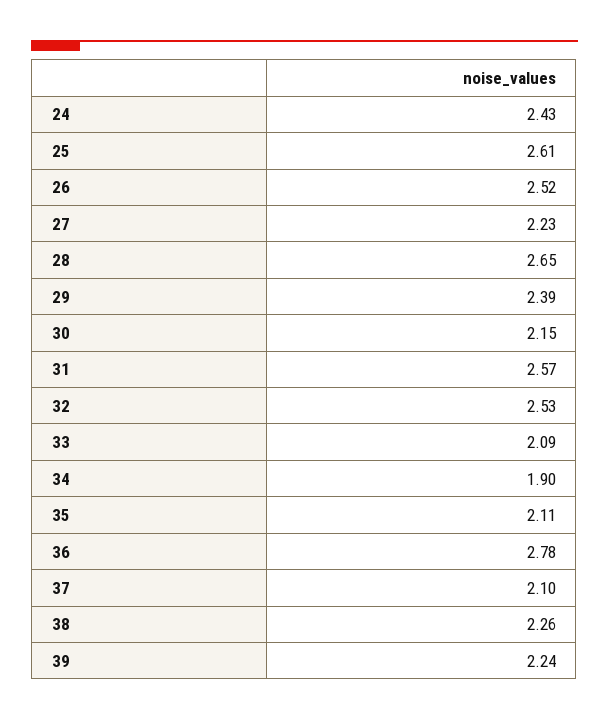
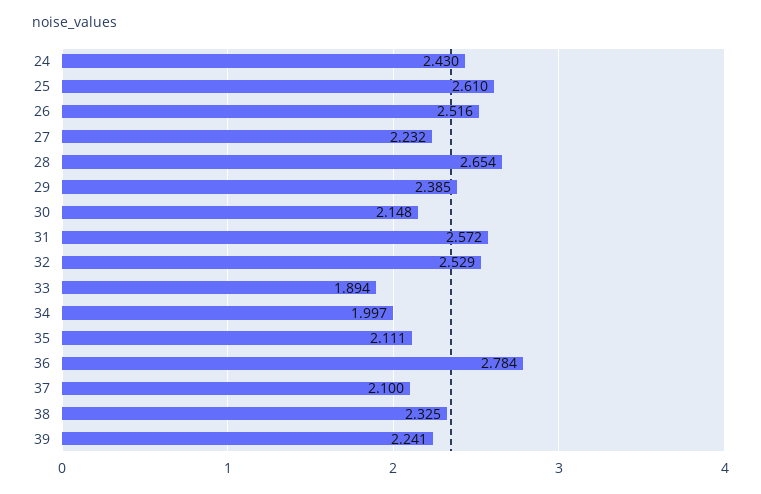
  {
    "24": 2.43,
    "25": 2.61,
    "26": 2.516,
    "27": 2.232,
    "28": 2.654,
    "29": 2.385,
    "30": 2.148,
    "31": 2.572,
    "32": 2.529,
-   "33": 2.09,
+   "33": 1.894,
-   "34": 1.9,
+   "34": 1.997,
    "35": 2.111,
    "36": 2.784,
    "37": 2.1,
-   "38": 2.26,
+   "38": 2.325,
    "39": 2.241
  }

